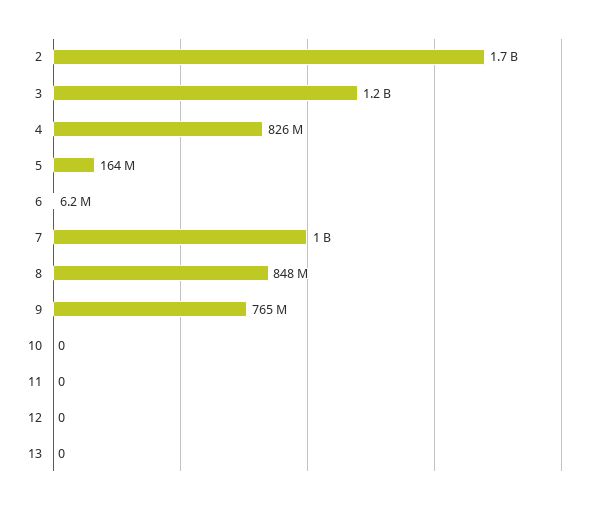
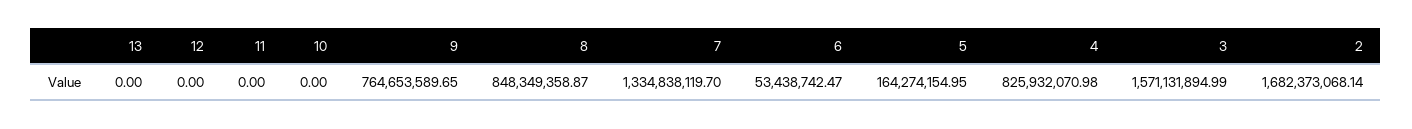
  {
    "2": 1682373068.14,
-   "3": 1200000000,
+   "3": 1571131894.99,
    "4": 825932070.98,
    "5": 164274154.95,
-   "6": 6200000,
+   "6": 53438742.47,
-   "7": 1000000000,
+   "7": 1334838119.7,
    "8": 848349358.87,
    "9": 764653589.65,
    "10": 0,
    "11": 0,
    "12": 0,
    "13": 0
  }

